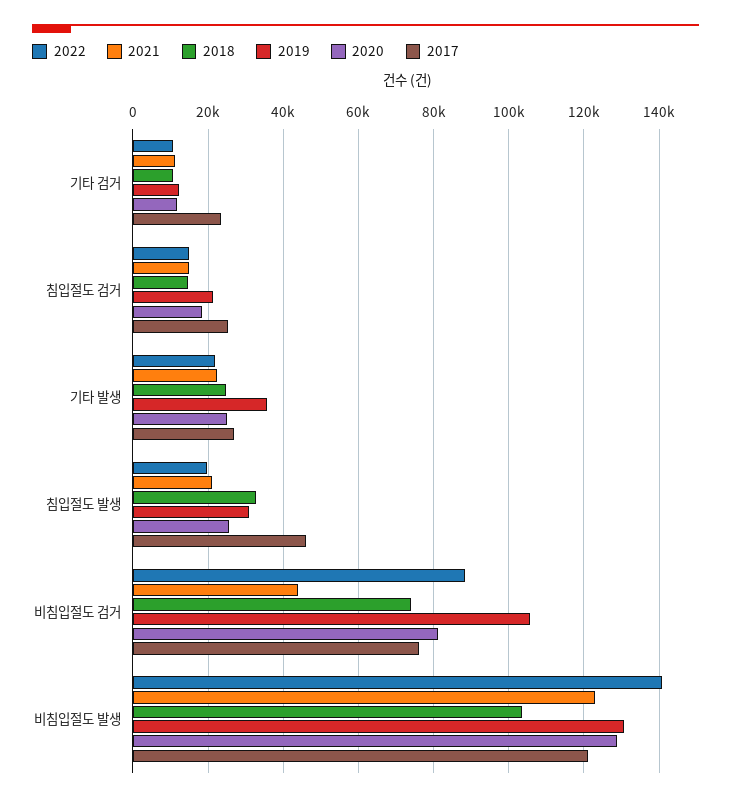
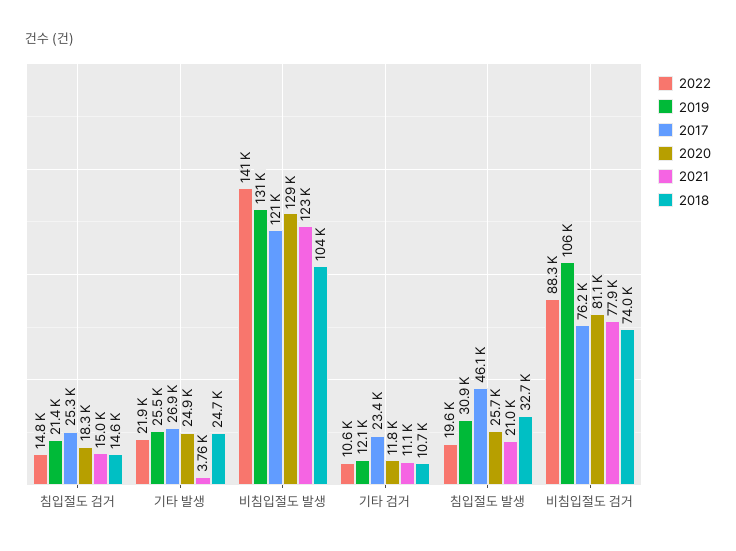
  {
    "2022": {
      "기타 검거": 10600,
      "침입절도 검거": 14800,
      "기타 발생": 21900,
      "침입절도 발생": 19600,
      "비침입절도 검거": 88300,
      "비침입절도 발생": 141000
    },
    "2021": {
      "기타 검거": 11100,
      "침입절도 검거": 15000,
-     "기타 발생": 22000,
+     "기타 발생": 3760,
      "침입절도 발생": 21000,
-     "비침입절도 검거": 44000,
+     "비침입절도 검거": 77900,
      "비침입절도 발생": 123000
    },
    "2018": {
      "기타 검거": 10700,
      "침입절도 검거": 14600,
      "기타 발생": 24700,
      "침입절도 발생": 32700,
      "비침입절도 검거": 74000,
      "비침입절도 발생": 104000
    },
    "2019": {
      "기타 검거": 12100,
      "침입절도 검거": 21400,
-     "기타 발생": 36000,
+     "기타 발생": 25500,
      "침입절도 발생": 30900,
      "비침입절도 검거": 106000,
      "비침입절도 발생": 131000
    },
    "2020": {
      "기타 검거": 11800,
      "침입절도 검거": 18300,
      "기타 발생": 24900,
      "침입절도 발생": 25700,
      "비침입절도 검거": 81100,
      "비침입절도 발생": 129000
    },
    "2017": {
      "기타 검거": 23400,
      "침입절도 검거": 25300,
      "기타 발생": 26900,
      "침입절도 발생": 46100,
      "비침입절도 검거": 76200,
      "비침입절도 발생": 121000
    }
  }

